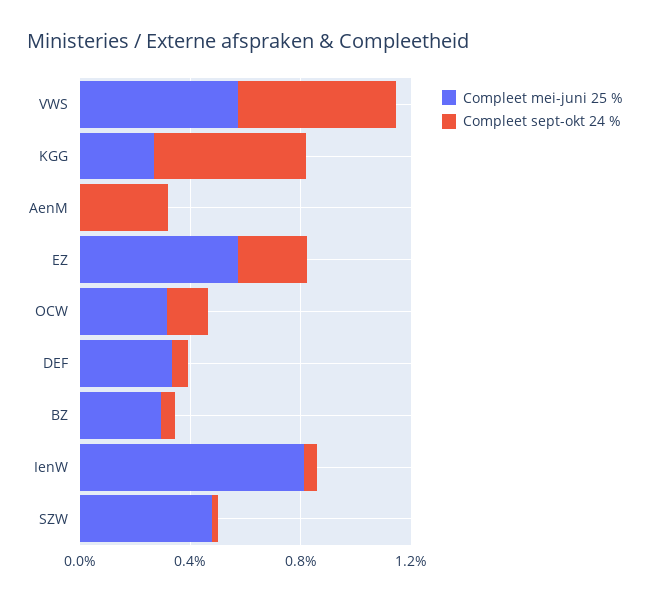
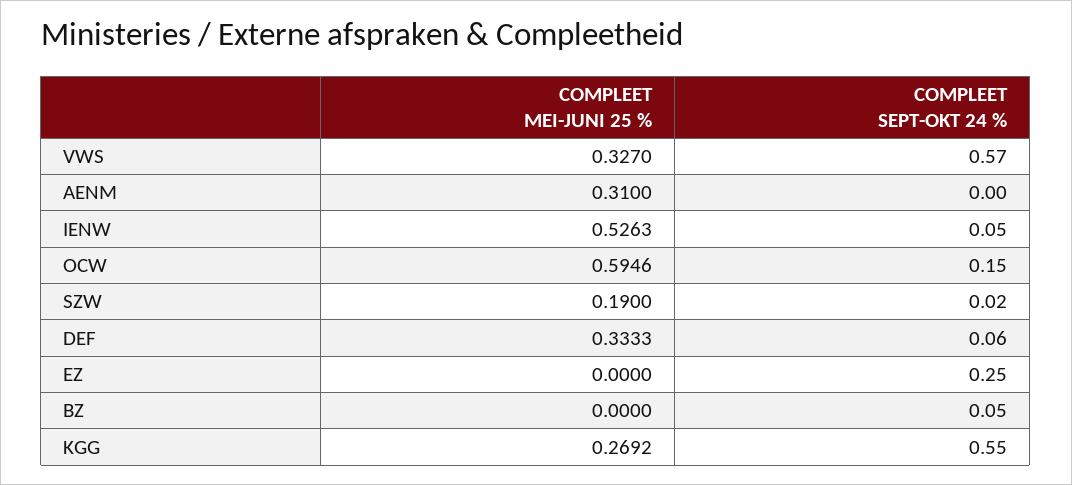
  {
    "Compleet mei-juni 25 %": {
-     "VWS": 0.6,
+     "VWS": 0.327,
      "KGG": 0.2692,
-     "AenM": 0,
+     "AenM": 0.31,
-     "EZ": 0.6,
+     "EZ": 0,
-     "OCW": 0.3,
+     "OCW": 0.5946,
      "DEF": 0.3333,
-     "BZ": 0.3,
+     "BZ": 0,
-     "IenW": 0.8,
+     "IenW": 0.5263,
-     "SZW": 0.5
+     "SZW": 0.19
    },
    "Compleet sept-okt 24 %": {
      "VWS": 0.57,
      "KGG": 0.55,
-     "AenM": 0.3,
+     "AenM": 0,
      "EZ": 0.25,
      "OCW": 0.15,
      "DEF": 0.06,
      "BZ": 0.05,
      "IenW": 0.05,
      "SZW": 0.02
    }
  }

